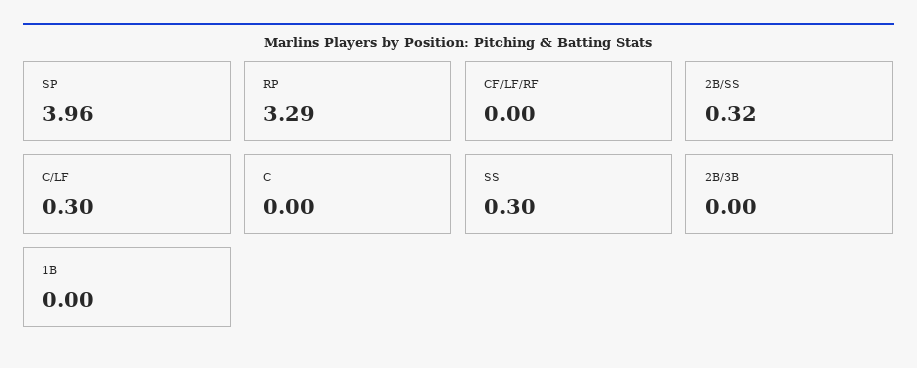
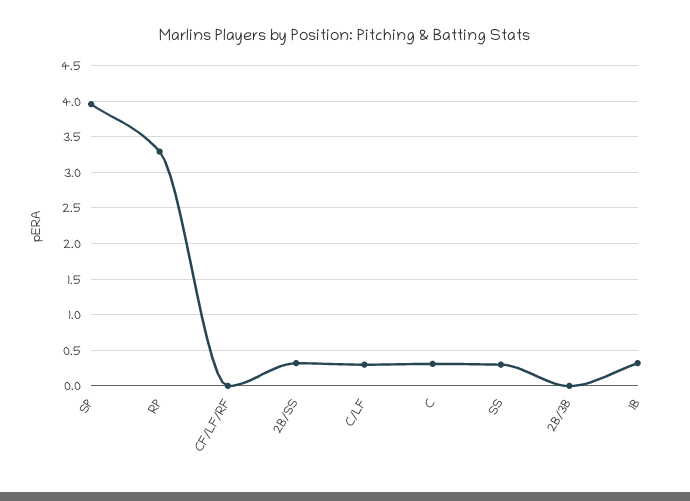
  {
    "SP": 3.96,
    "RP": 3.29,
    "CF/LF/RF": 0,
    "2B/SS": 0.32,
    "C/LF": 0.3,
-   "C": 0,
+   "C": 0.3,
    "SS": 0.3,
    "2B/3B": 0,
-   "1B": 0
+   "1B": 0.3
  }

